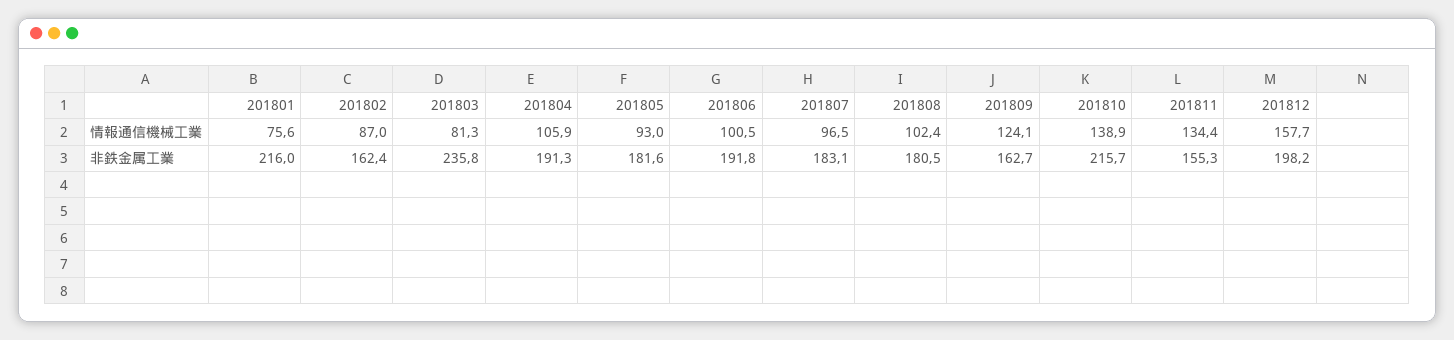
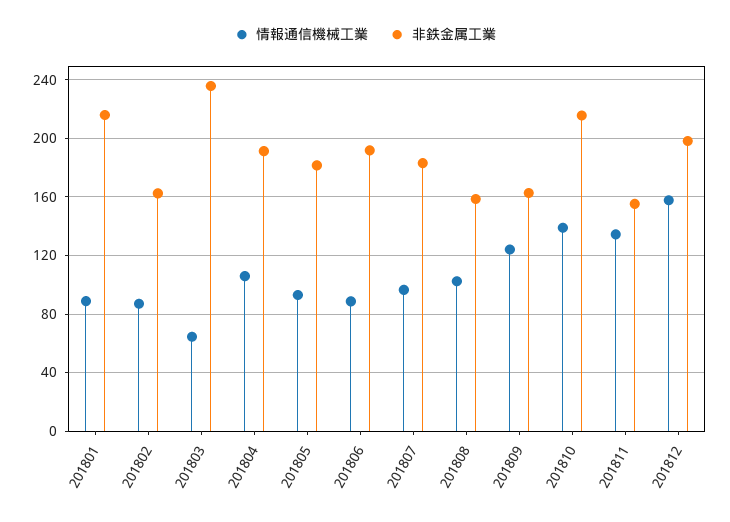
  {
    "情報通信機械工業": {
-     "201801": 75.6,
+     "201801": 90,
      "201802": 87,
-     "201803": 81.3,
+     "201803": 65,
      "201804": 105.9,
      "201805": 93,
-     "201806": 100.5,
+     "201806": 90,
      "201807": 96.5,
      "201808": 102.4,
      "201809": 124.1,
      "201810": 138.9,
      "201811": 134.4,
      "201812": 157.7
    },
    "非鉄金属工業": {
      "201801": 216,
      "201802": 162.4,
      "201803": 235.8,
      "201804": 191.3,
      "201805": 181.6,
      "201806": 191.8,
      "201807": 183.1,
-     "201808": 180.5,
+     "201808": 160,
      "201809": 162.7,
      "201810": 215.7,
      "201811": 155.3,
      "201812": 198.2
    }
  }

